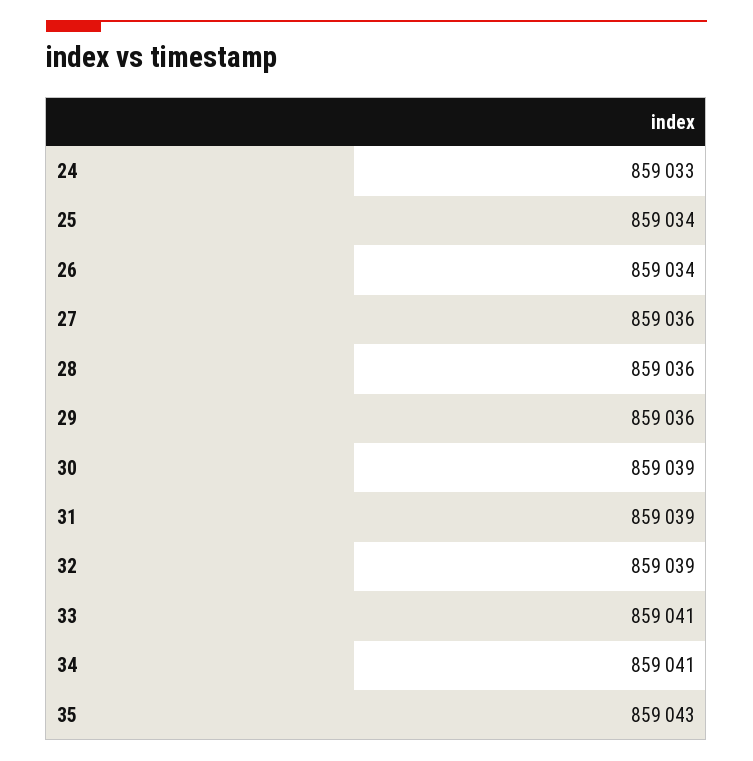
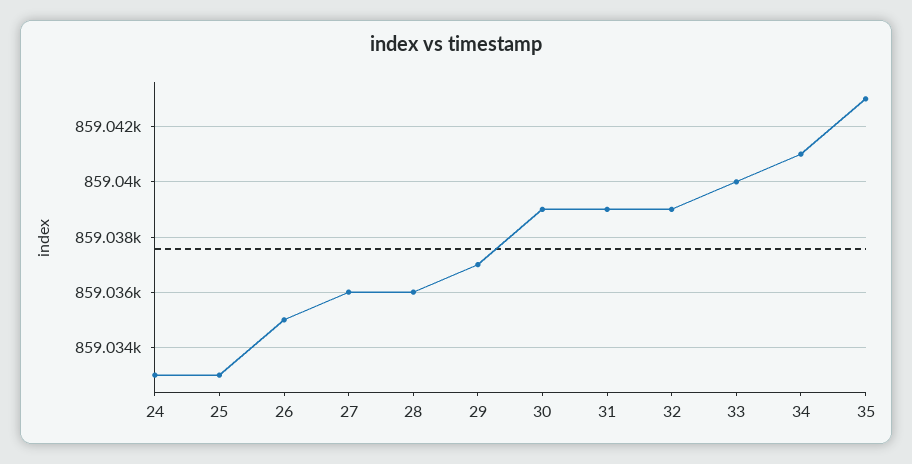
  {
    "24": 859033,
-   "25": 859034,
+   "25": 859033,
-   "26": 859034,
+   "26": 859035,
    "27": 859036,
    "28": 859036,
-   "29": 859036,
+   "29": 859037,
    "30": 859039,
    "31": 859039,
    "32": 859039,
-   "33": 859041,
+   "33": 859040,
    "34": 859041,
    "35": 859043
  }

